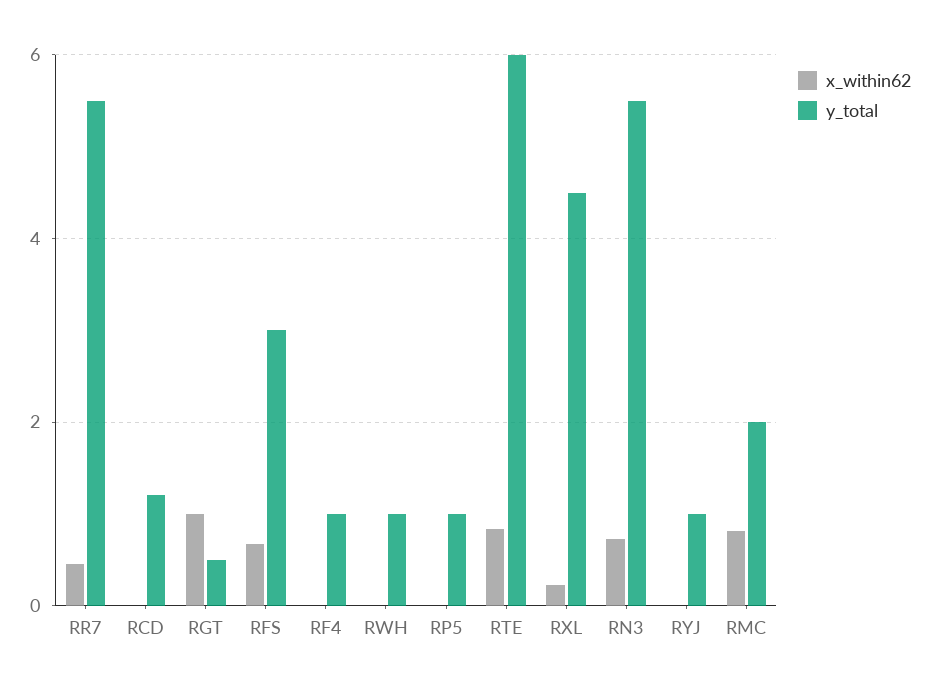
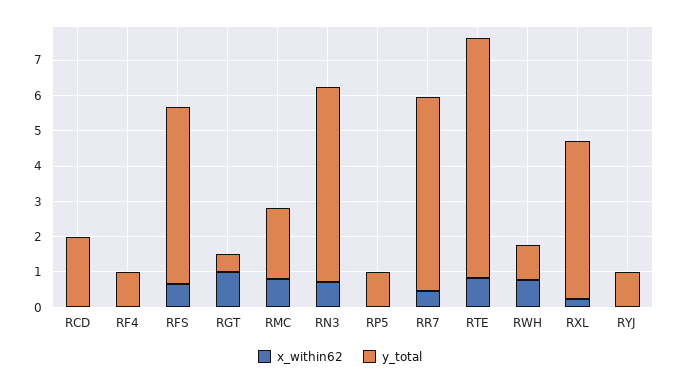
  {
    "x_within62": {
      "RR7": 0.4,
      "RCD": 0,
      "RGT": 1,
      "RFS": 0.6,
      "RF4": 0,
-     "RWH": 0,
+     "RWH": 0.75,
      "RP5": 0,
      "RTE": 0.8,
      "RXL": 0.2,
      "RN3": 0.8,
      "RYJ": 0,
      "RMC": 0.8
    },
    "y_total": {
      "RR7": 5.6,
-     "RCD": 1.2,
+     "RCD": 2,
      "RGT": 0.6,
-     "RFS": 3,
+     "RFS": 5,
      "RF4": 1,
      "RWH": 1,
      "RP5": 1,
-     "RTE": 6,
+     "RTE": 6.75,
      "RXL": 4.6,
      "RN3": 5.6,
      "RYJ": 1,
      "RMC": 2
    }
  }

